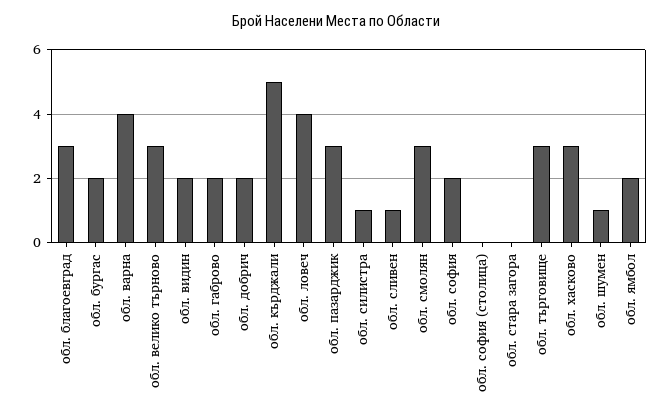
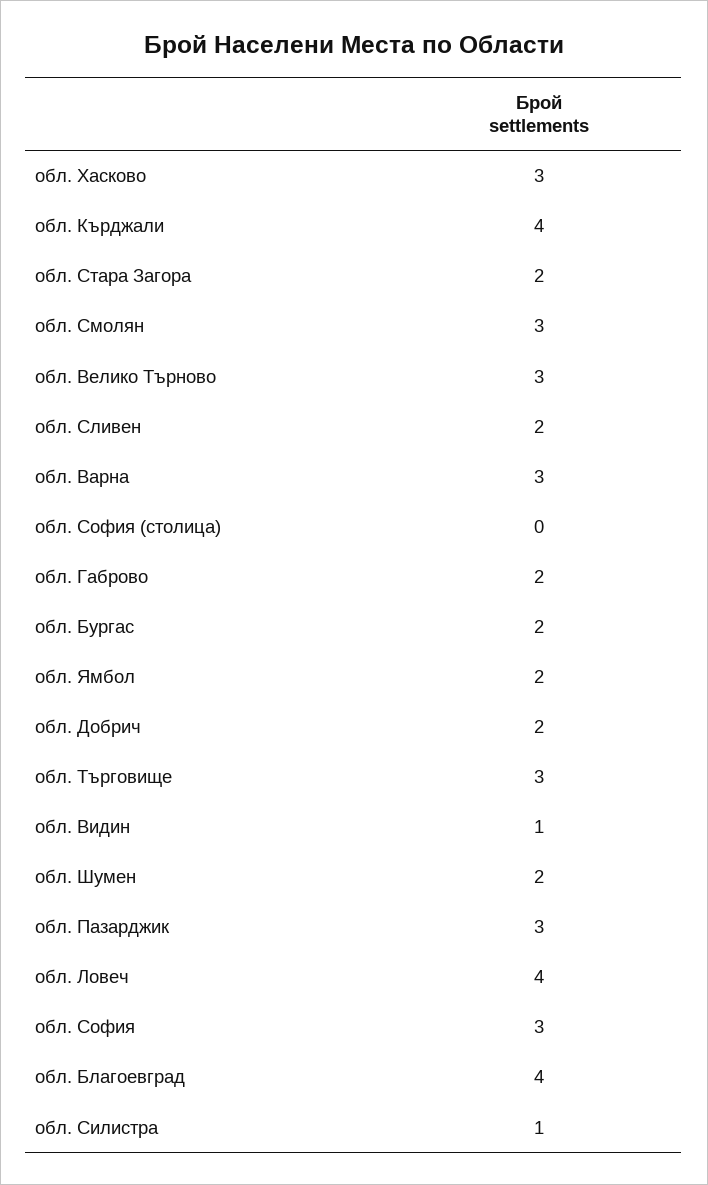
  {
-   "обл. благоевград": 3,
+   "обл. благоевград": 4,
    "обл. бургас": 2,
-   "обл. варна": 4,
+   "обл. варна": 3,
    "обл. велико търново": 3,
-   "обл. видин": 2,
+   "обл. видин": 1,
    "обл. габрово": 2,
    "обл. добрич": 2,
-   "обл. кърджали": 5,
+   "обл. кърджали": 4,
    "обл. ловеч": 4,
    "обл. пазарджик": 3,
    "обл. силистра": 1,
-   "обл. сливен": 1,
+   "обл. сливен": 2,
    "обл. смолян": 3,
-   "обл. софия": 2,
+   "обл. софия": 3,
    "обл. софия (столица)": 0,
-   "обл. стара загора": 0,
+   "обл. стара загора": 2,
    "обл. търговище": 3,
    "обл. хасково": 3,
-   "обл. шумен": 1,
+   "обл. шумен": 2,
    "обл. ямбол": 2
  }

